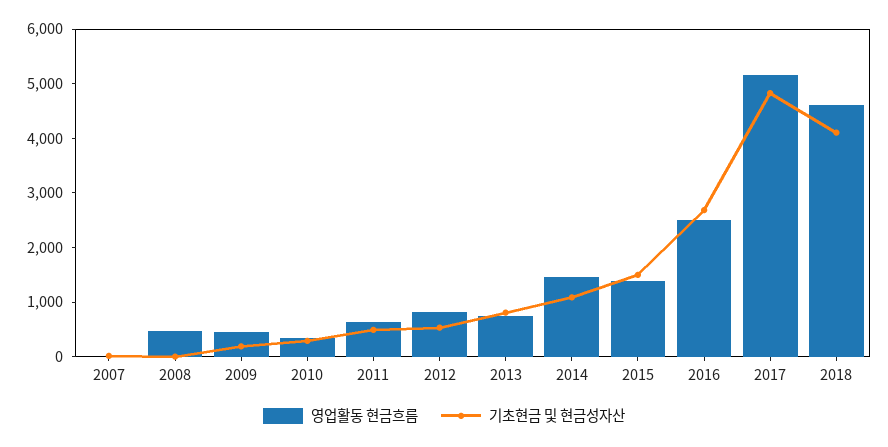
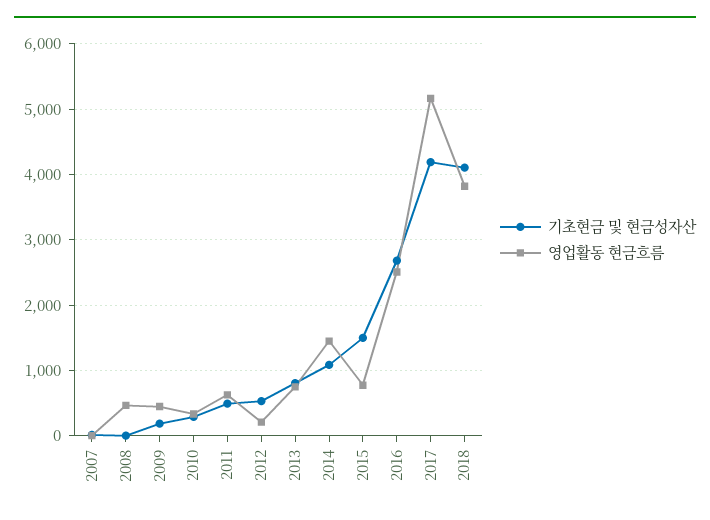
  {
    "영업활동 현금흐름": {
      "2007": 0,
      "2008": 500,
      "2009": 500,
      "2010": 300,
      "2011": 600,
-     "2012": 800,
+     "2012": 200,
      "2013": 800,
      "2014": 1500,
-     "2015": 1400,
+     "2015": 800,
      "2016": 2500,
      "2017": 5200,
-     "2018": 4600
+     "2018": 3800
    },
    "기초현금 및 현금성자산": {
      "2007": 0,
      "2008": 0,
      "2009": 200,
      "2010": 300,
      "2011": 500,
      "2012": 500,
      "2013": 800,
      "2014": 1100,
      "2015": 1500,
      "2016": 2700,
-     "2017": 4800,
+     "2017": 4200,
      "2018": 4100
    }
  }

